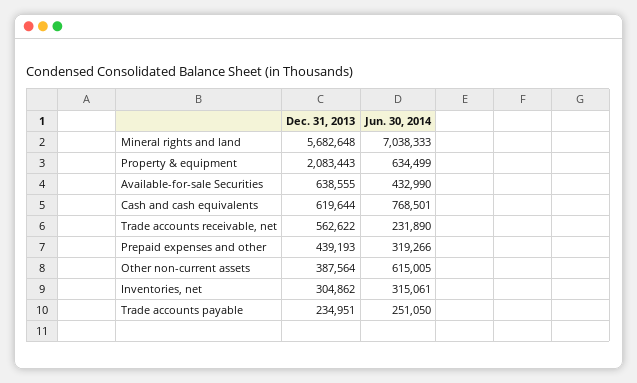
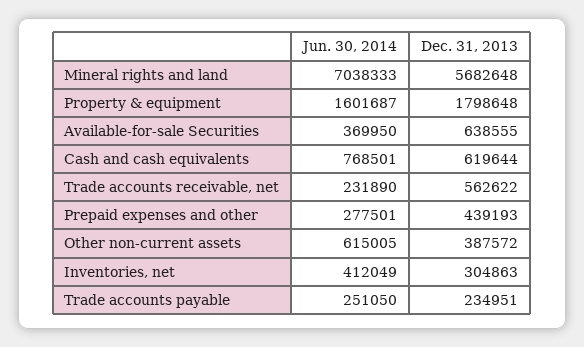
  {
    "Dec. 31, 2013": {
      "Mineral rights and land": 5682648,
-     "Property & equipment": 2083443,
+     "Property & equipment": 1798648,
      "Available-for-sale Securities": 638555,
      "Cash and cash equivalents": 619644,
      "Trade accounts receivable, net": 562622,
      "Prepaid expenses and other": 439193,
-     "Other non-current assets": 387564,
+     "Other non-current assets": 387572,
-     "Inventories, net": 304862,
+     "Inventories, net": 304863,
      "Trade accounts payable": 234951
    },
    "Jun. 30, 2014": {
      "Mineral rights and land": 7038333,
-     "Property & equipment": 634499,
+     "Property & equipment": 1601687,
-     "Available-for-sale Securities": 432990,
+     "Available-for-sale Securities": 369950,
      "Cash and cash equivalents": 768501,
      "Trade accounts receivable, net": 231890,
-     "Prepaid expenses and other": 319266,
+     "Prepaid expenses and other": 277501,
      "Other non-current assets": 615005,
-     "Inventories, net": 315061,
+     "Inventories, net": 412049,
      "Trade accounts payable": 251050
    }
  }

